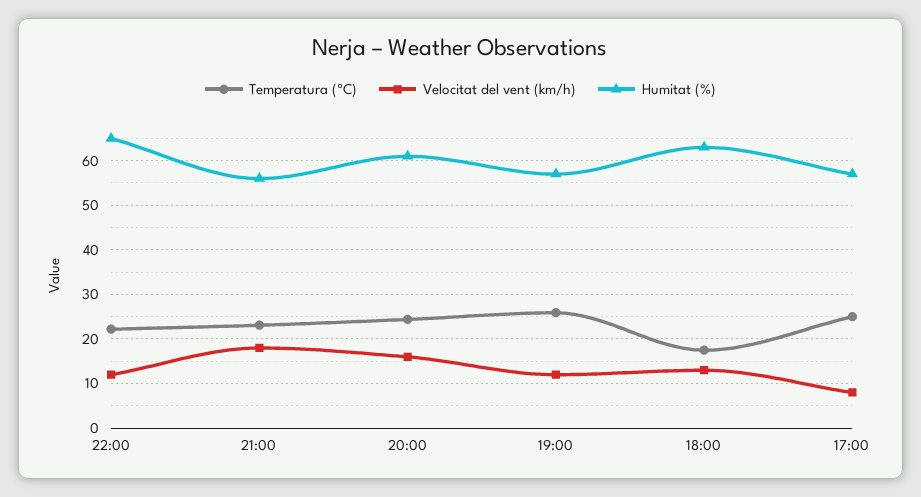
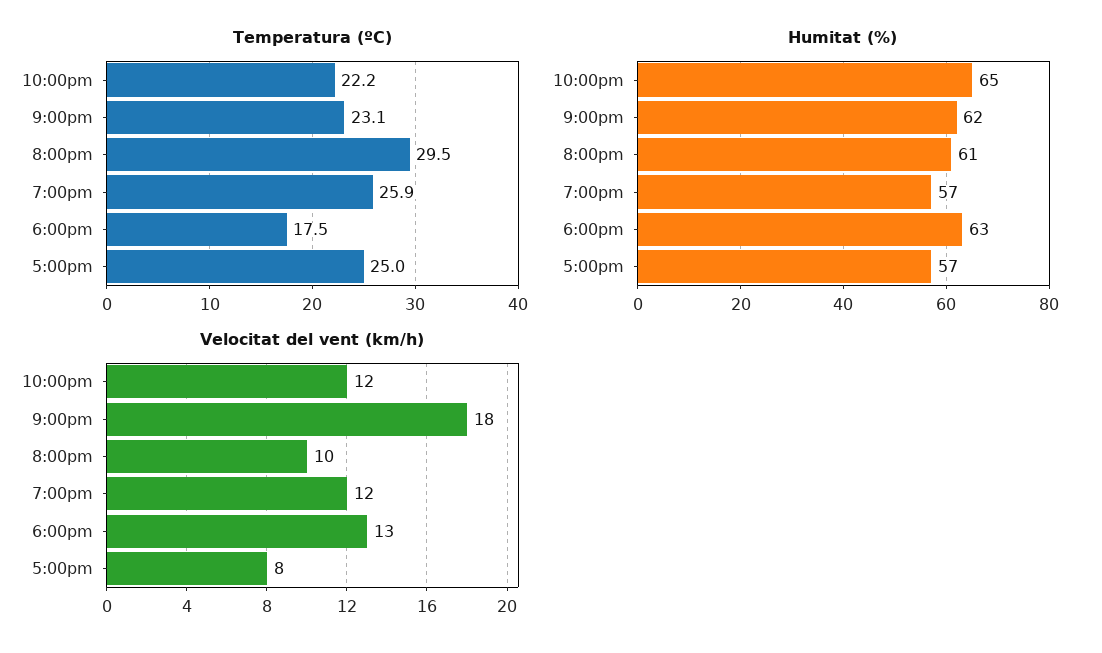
  {
    "Temperatura (ºC)": {
      "22:00": 22.2,
      "21:00": 23.1,
-     "20:00": 24,
+     "20:00": 29.5,
      "19:00": 25.9,
      "18:00": 17.5,
      "17:00": 25
    },
    "Velocitat del vent (km/h)": {
      "22:00": 12,
      "21:00": 18,
-     "20:00": 16,
+     "20:00": 10,
      "19:00": 12,
      "18:00": 13,
      "17:00": 8
    },
    "Humitat (%)": {
      "22:00": 65,
-     "21:00": 56,
+     "21:00": 62,
      "20:00": 61,
      "19:00": 57,
      "18:00": 63,
      "17:00": 57
    }
  }

